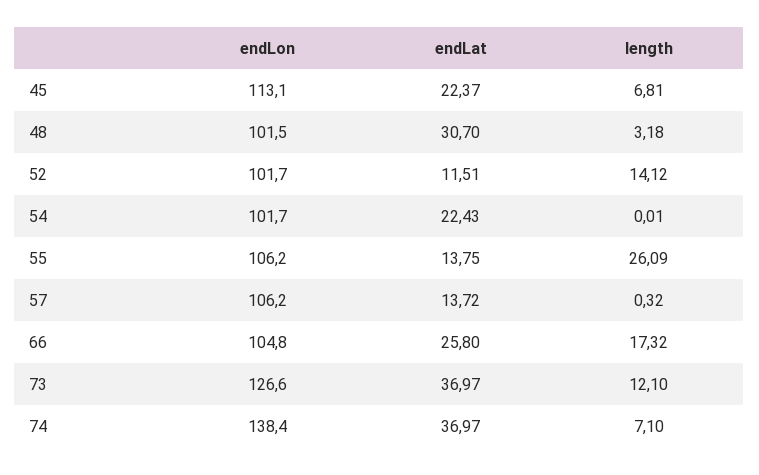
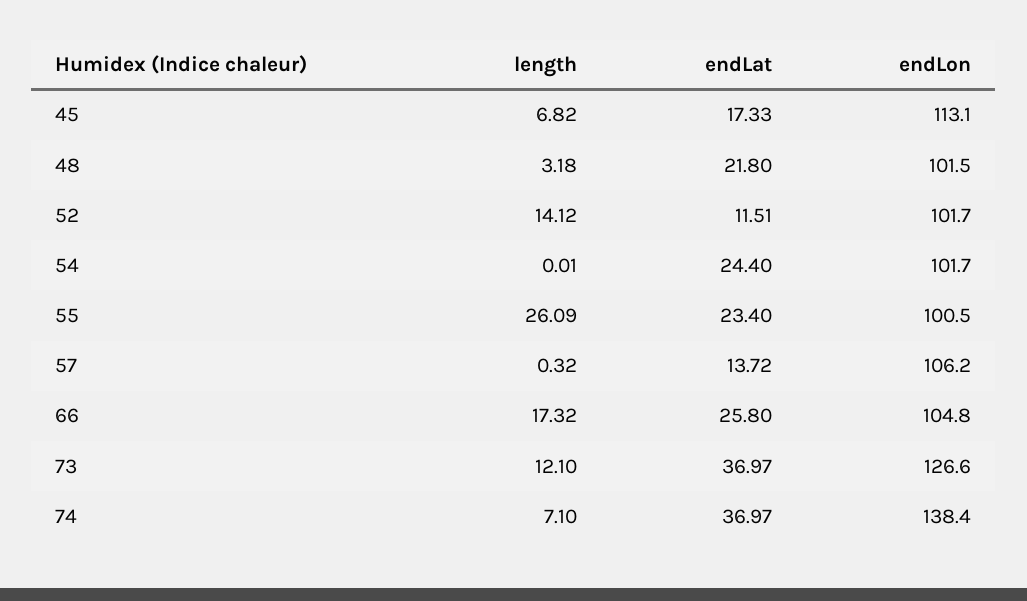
  {
    "endLon": {
      "45": 113.1,
      "48": 101.5,
      "52": 101.7,
      "54": 101.7,
-     "55": 106.2,
+     "55": 100.5,
      "57": 106.2,
      "66": 104.8,
      "73": 126.6,
      "74": 138.4
    },
    "endLat": {
-     "45": 22.37,
+     "45": 17.33,
-     "48": 30.7,
+     "48": 21.8,
      "52": 11.51,
-     "54": 22.43,
+     "54": 24.4,
-     "55": 13.75,
+     "55": 23.4,
      "57": 13.72,
      "66": 25.8,
      "73": 36.97,
      "74": 36.97
    },
    "length": {
-     "45": 6.81,
+     "45": 6.82,
      "48": 3.18,
      "52": 14.12,
      "54": 0.01,
      "55": 26.09,
      "57": 0.32,
      "66": 17.32,
      "73": 12.1,
      "74": 7.1
    }
  }

